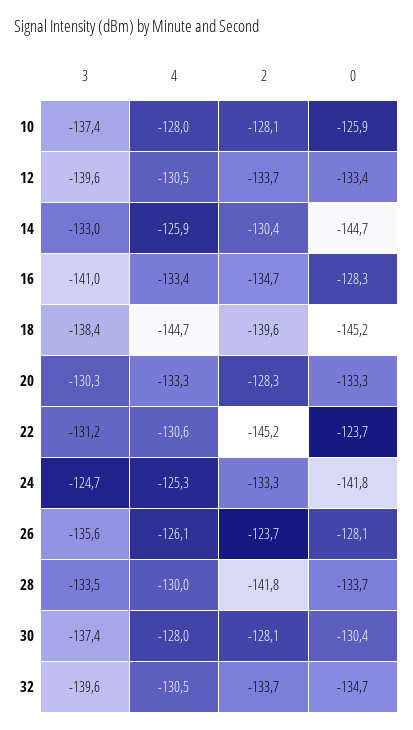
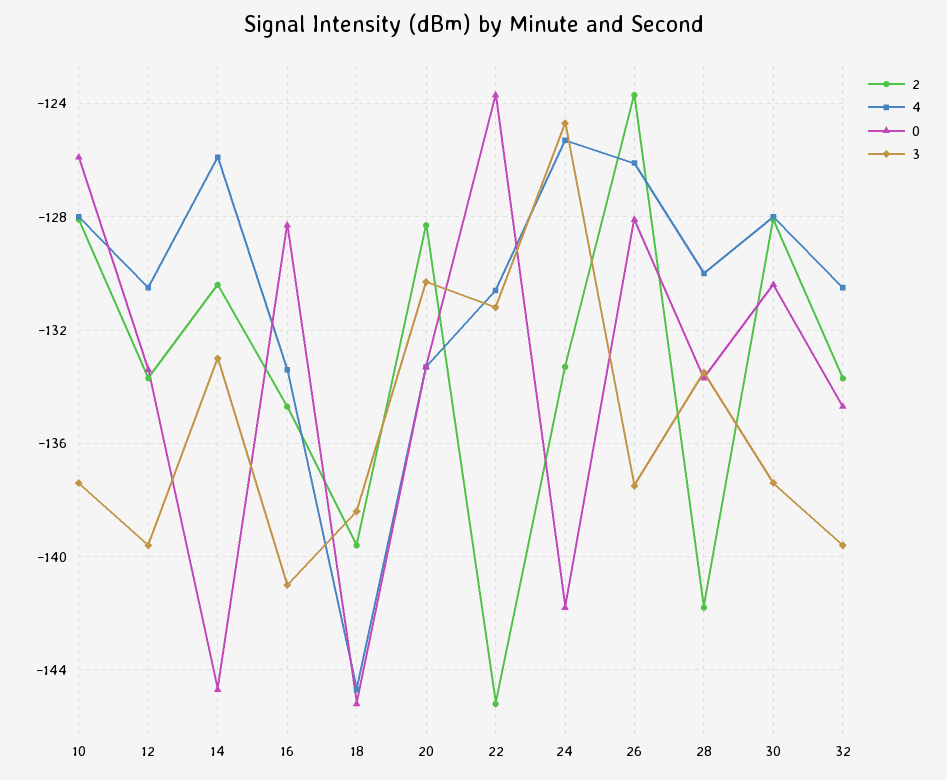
  {
    "3": {
      "10": -137.4,
      "12": -139.6,
      "14": -133,
      "16": -141,
      "18": -138.4,
      "20": -130.3,
      "22": -131.2,
      "24": -124.7,
-     "26": -135.6,
+     "26": -137.5,
      "28": -133.5,
      "30": -137.4,
      "32": -139.6
    },
    "4": {
      "10": -128,
      "12": -130.5,
      "14": -125.9,
      "16": -133.4,
      "18": -144.7,
      "20": -133.3,
      "22": -130.6,
      "24": -125.3,
      "26": -126.1,
      "28": -130,
      "30": -128,
      "32": -130.5
    },
    "2": {
      "10": -128.1,
      "12": -133.7,
      "14": -130.4,
      "16": -134.7,
      "18": -139.6,
      "20": -128.3,
      "22": -145.2,
      "24": -133.3,
      "26": -123.7,
      "28": -141.8,
      "30": -128.1,
      "32": -133.7
    },
    "0": {
      "10": -125.9,
      "12": -133.4,
      "14": -144.7,
      "16": -128.3,
      "18": -145.2,
      "20": -133.3,
      "22": -123.7,
      "24": -141.8,
      "26": -128.1,
      "28": -133.7,
      "30": -130.4,
      "32": -134.7
    }
  }

